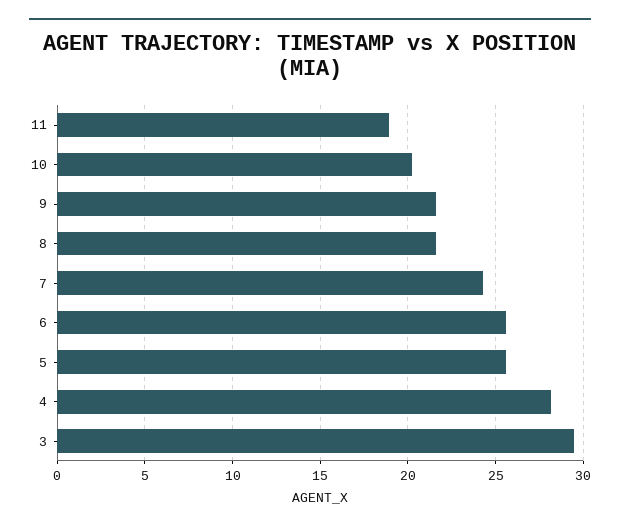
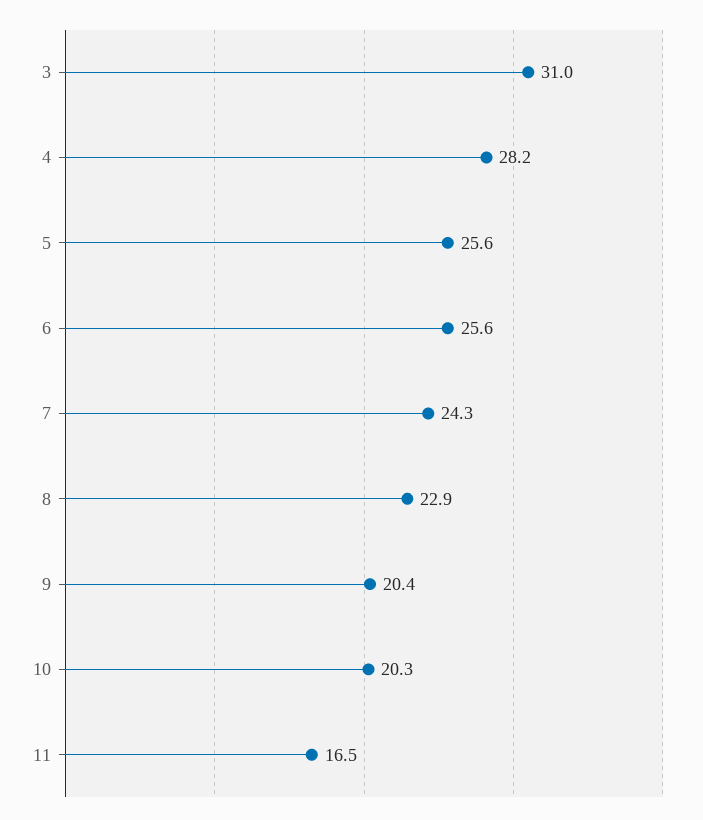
  {
-   "11": 19,
+   "11": 16.5,
    "10": 20.3,
-   "9": 21.5,
+   "9": 20.4,
-   "8": 21.5,
+   "8": 22.9,
    "7": 24.3,
    "6": 25.6,
    "5": 25.6,
    "4": 28.2,
-   "3": 29.5
+   "3": 31
  }

